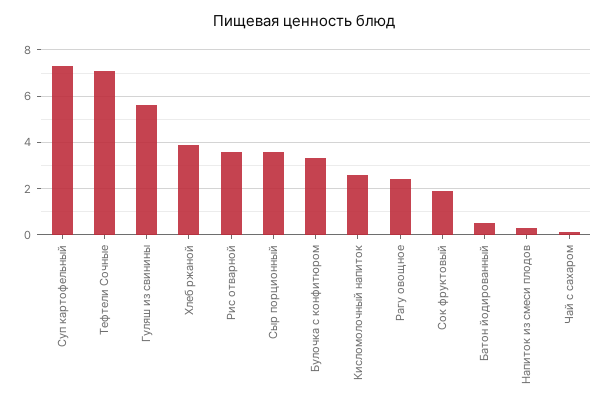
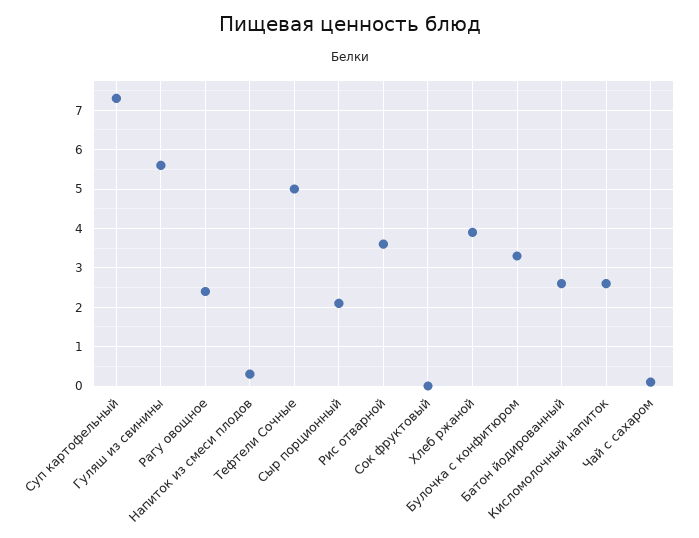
  {
    "Суп картофельный": 7.5,
-   "Тефтели Сочные": 7,
+   "Тефтели Сочные": 5,
    "Гуляш из свинины": 5.5,
    "Хлеб ржаной": 4,
    "Рис отварной": 3.5,
-   "Сыр порционный": 3.5,
+   "Сыр порционный": 2,
    "Булочка с конфитюром": 3.5,
    "Кисломолочный напиток": 2.5,
    "Рагу овощное": 2.5,
-   "Сок фруктовый": 2,
+   "Сок фруктовый": 0,
-   "Батон йодированный": 0.5,
+   "Батон йодированный": 2.5,
    "Напиток из смеси плодов": 0.5,
    "Чай с сахаром": 0
  }

